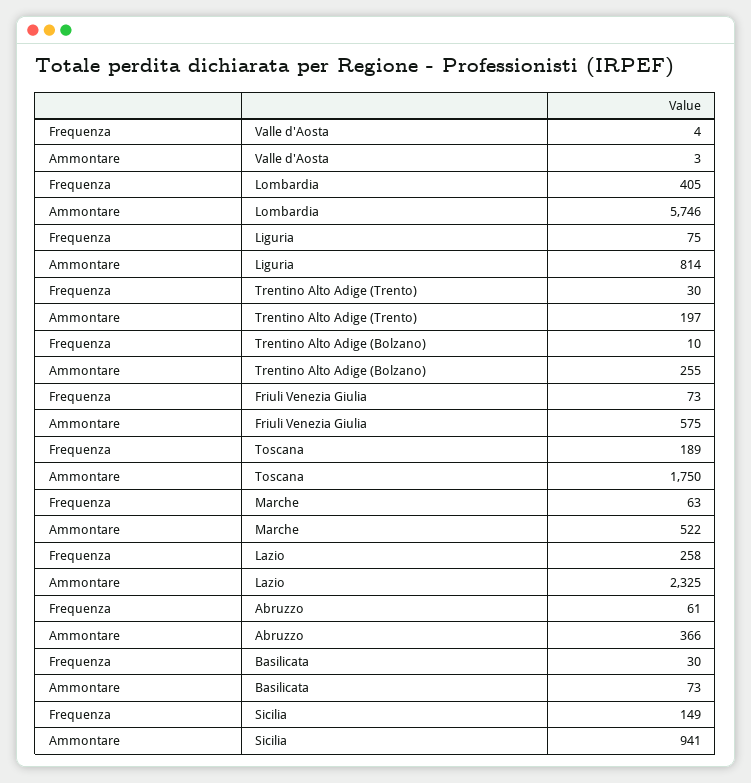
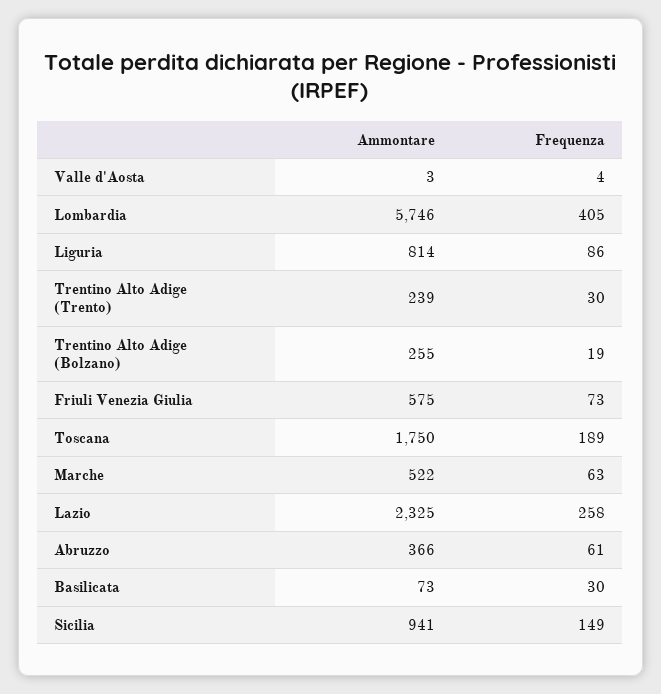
  {
    "Frequenza": {
      "Valle d'Aosta": 4,
      "Lombardia": 405,
-     "Liguria": 75,
+     "Liguria": 86,
      "Trentino Alto Adige (Trento)": 30,
-     "Trentino Alto Adige (Bolzano)": 10,
+     "Trentino Alto Adige (Bolzano)": 19,
      "Friuli Venezia Giulia": 73,
      "Toscana": 189,
      "Marche": 63,
      "Lazio": 258,
      "Abruzzo": 61,
      "Basilicata": 30,
      "Sicilia": 149
    },
    "Ammontare": {
      "Valle d'Aosta": 3,
      "Lombardia": 5746,
      "Liguria": 814,
-     "Trentino Alto Adige (Trento)": 197,
+     "Trentino Alto Adige (Trento)": 239,
      "Trentino Alto Adige (Bolzano)": 255,
      "Friuli Venezia Giulia": 575,
      "Toscana": 1750,
      "Marche": 522,
      "Lazio": 2325,
      "Abruzzo": 366,
      "Basilicata": 73,
      "Sicilia": 941
    }
  }

